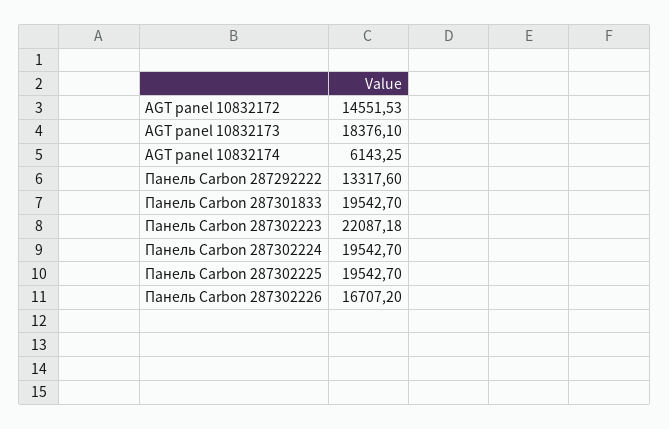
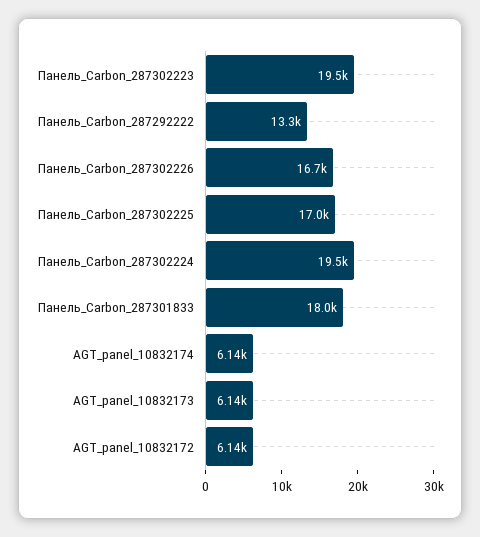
  {
-   "AGT panel 10832172": 14551.53,
+   "AGT panel 10832172": 6140,
-   "AGT panel 10832173": 18376.1,
+   "AGT panel 10832173": 6140,
    "AGT panel 10832174": 6143.25,
    "Панель Carbon 287292222": 13317.6,
-   "Панель Carbon 287301833": 19542.7,
+   "Панель Carbon 287301833": 18000,
-   "Панель Carbon 287302223": 22087.18,
+   "Панель Carbon 287302223": 19500,
    "Панель Carbon 287302224": 19542.7,
-   "Панель Carbon 287302225": 19542.7,
+   "Панель Carbon 287302225": 17000,
    "Панель Carbon 287302226": 16707.2
  }

